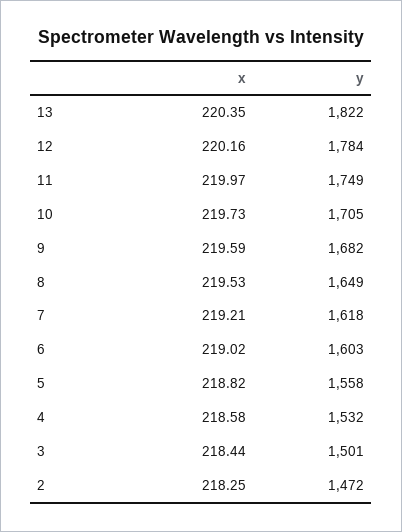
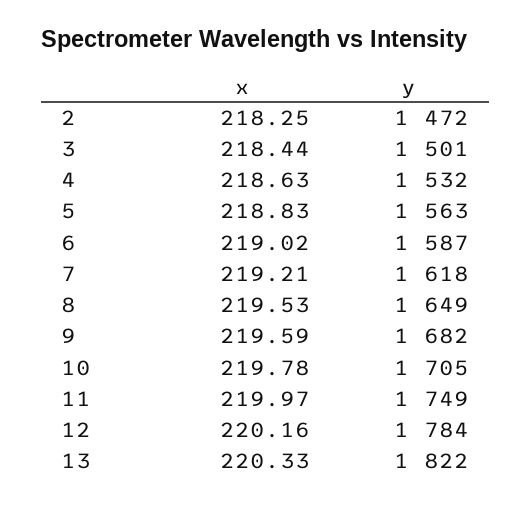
  {
    "x": {
-     "13": 220.35,
+     "13": 220.33,
      "12": 220.16,
      "11": 219.97,
-     "10": 219.73,
+     "10": 219.78,
      "9": 219.59,
      "8": 219.53,
      "7": 219.21,
      "6": 219.02,
-     "5": 218.82,
+     "5": 218.83,
-     "4": 218.58,
+     "4": 218.63,
      "3": 218.44,
      "2": 218.25
    },
    "y": {
      "13": 1822,
      "12": 1784,
      "11": 1749,
      "10": 1705,
      "9": 1682,
      "8": 1649,
      "7": 1618,
-     "6": 1603,
+     "6": 1587,
-     "5": 1558,
+     "5": 1563,
      "4": 1532,
      "3": 1501,
      "2": 1472
    }
  }

